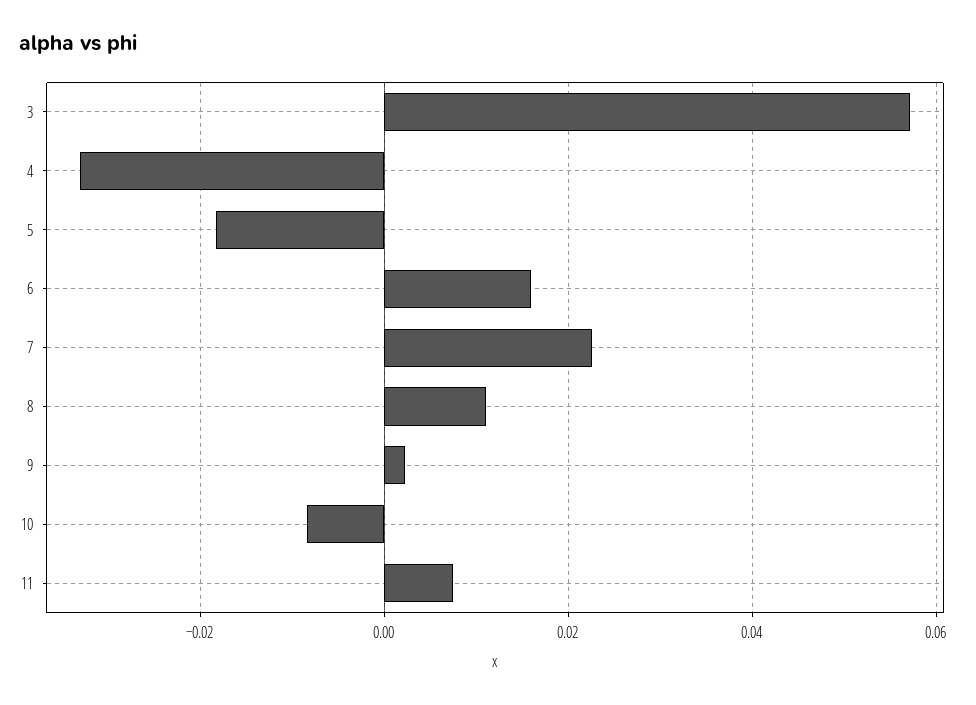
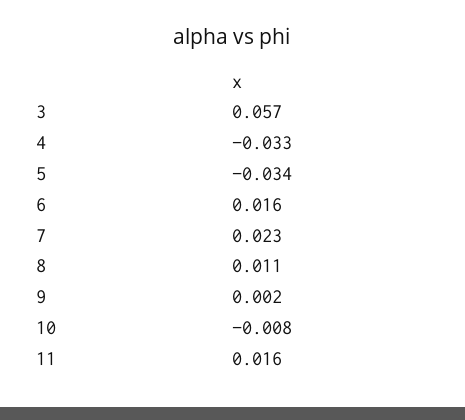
  {
    "3": 0.057,
    "4": -0.033,
-   "5": -0.018,
+   "5": -0.034,
    "6": 0.016,
    "7": 0.023,
    "8": 0.011,
    "9": 0.002,
    "10": -0.008,
-   "11": 0.008
+   "11": 0.016
  }

